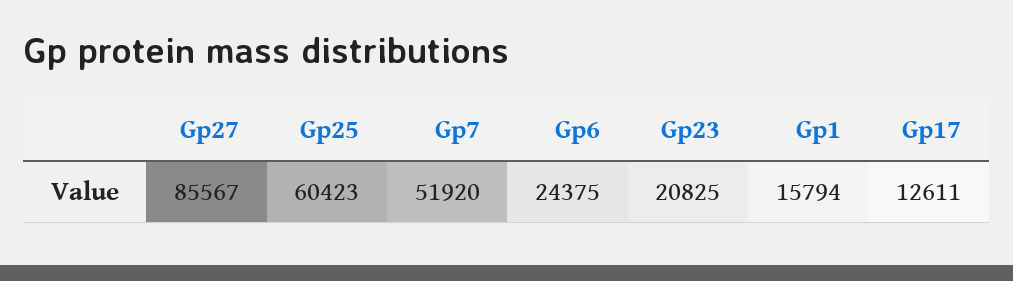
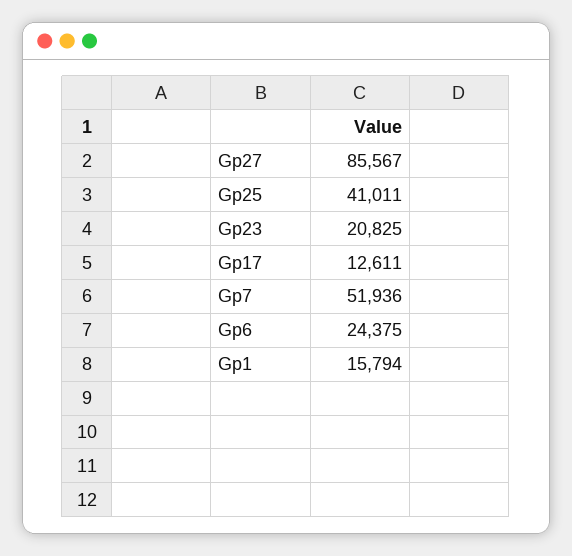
  {
    "Gp27": 85567,
-   "Gp25": 60423,
+   "Gp25": 41011,
-   "Gp7": 51920,
+   "Gp7": 51936,
    "Gp6": 24375,
    "Gp23": 20825,
    "Gp1": 15794,
    "Gp17": 12611
  }

